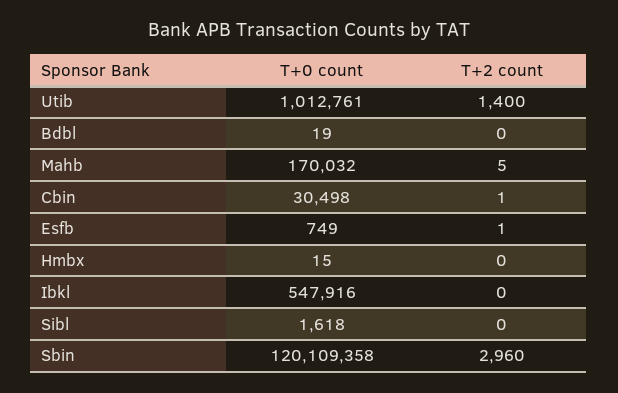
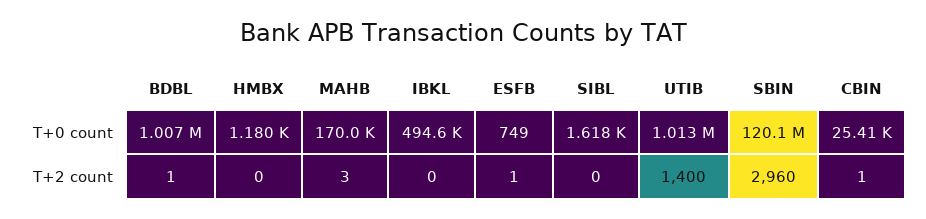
  {
    "T+0 count": {
      "Utib": 1012761,
-     "Bdbl": 19,
+     "Bdbl": 1007000,
      "Mahb": 170032,
-     "Cbin": 30498,
+     "Cbin": 25410,
      "Esfb": 749,
-     "Hmbx": 15,
+     "Hmbx": 1180,
-     "Ibkl": 547916,
+     "Ibkl": 494600,
      "Sibl": 1618,
      "Sbin": 120109358
    },
    "T+2 count": {
      "Utib": 1400,
-     "Bdbl": 0,
+     "Bdbl": 1,
-     "Mahb": 5,
+     "Mahb": 3,
      "Cbin": 1,
      "Esfb": 1,
      "Hmbx": 0,
      "Ibkl": 0,
      "Sibl": 0,
      "Sbin": 2960
    }
  }

